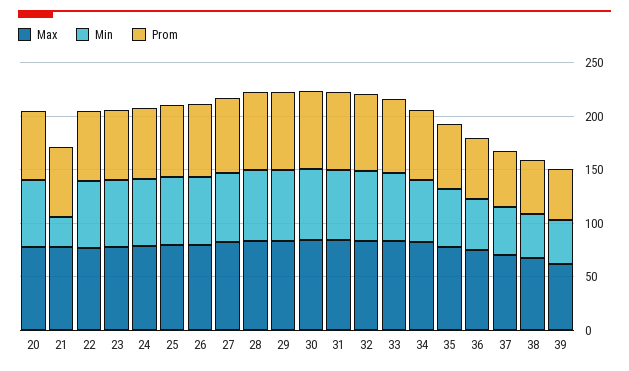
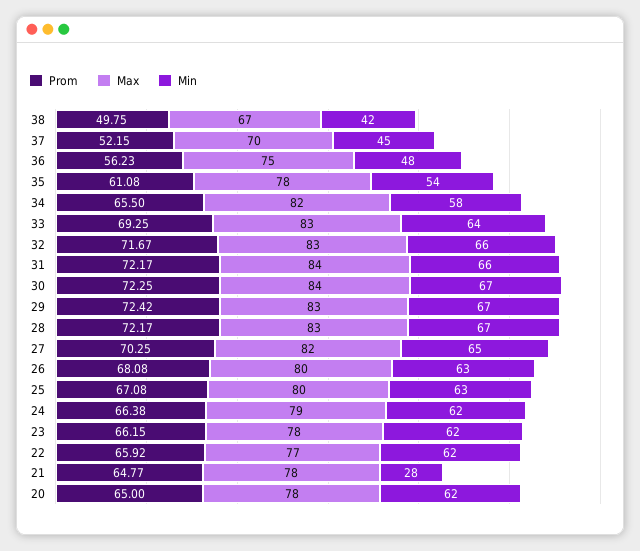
  {
    "Max": {
      "20": 78,
      "21": 78,
      "22": 77,
      "23": 78,
      "24": 79,
      "25": 80,
      "26": 80,
      "27": 82,
      "28": 83,
      "29": 83,
      "30": 84,
      "31": 84,
      "32": 83,
      "33": 83,
      "34": 82,
      "35": 78,
      "36": 75,
      "37": 70,
-     "38": 67,
+     "38": 67
-     "39": 60
    },
    "Min": {
      "20": 62,
      "21": 28,
      "22": 62,
      "23": 62,
      "24": 62,
      "25": 63,
      "26": 63,
      "27": 65,
      "28": 67,
      "29": 67,
      "30": 67,
      "31": 66,
      "32": 66,
      "33": 64,
      "34": 58,
      "35": 54,
      "36": 48,
      "37": 45,
-     "38": 42,
+     "38": 42
-     "39": 40
    },
    "Prom": {
      "20": 65,
      "21": 64.77,
      "22": 65.92,
      "23": 66.15,
      "24": 66.38,
      "25": 67.08,
      "26": 68.08,
      "27": 70.25,
      "28": 72.17,
      "29": 72.42,
      "30": 72.25,
      "31": 72.17,
      "32": 71.67,
      "33": 69.25,
      "34": 65.5,
      "35": 61.08,
      "36": 56.23,
      "37": 52.15,
-     "38": 49.75,
+     "38": 49.75
-     "39": 50
    }
  }

